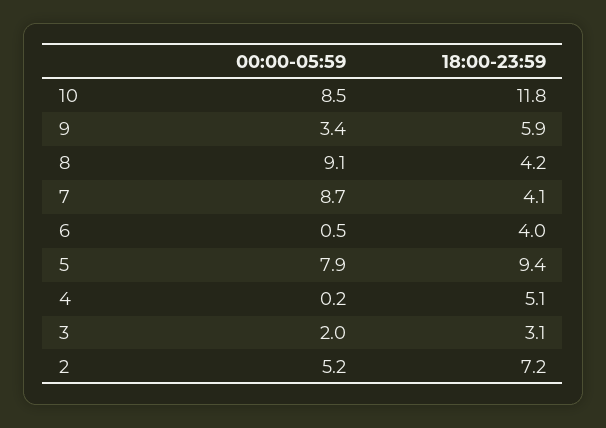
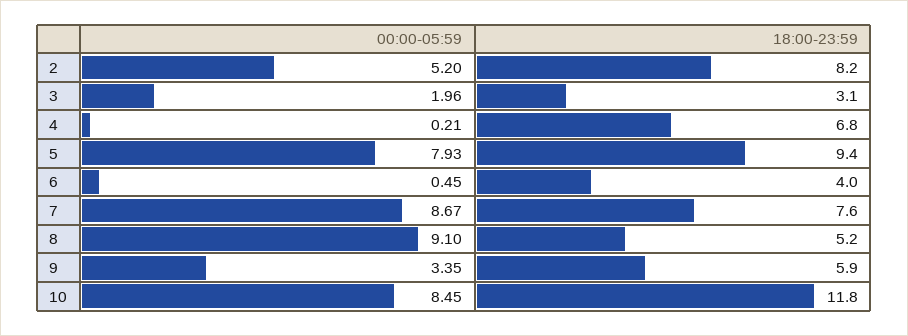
  {
    "00:00-05:59": {
      "10": 8.45,
      "9": 3.35,
      "8": 9.1,
      "7": 8.67,
      "6": 0.45,
      "5": 7.93,
      "4": 0.21,
      "3": 1.96,
      "2": 5.2
    },
    "18:00-23:59": {
      "10": 11.8,
      "9": 5.9,
-     "8": 4.2,
+     "8": 5.2,
-     "7": 4.1,
+     "7": 7.6,
      "6": 4,
      "5": 9.4,
-     "4": 5.1,
+     "4": 6.8,
      "3": 3.1,
-     "2": 7.2
+     "2": 8.2
    }
  }

